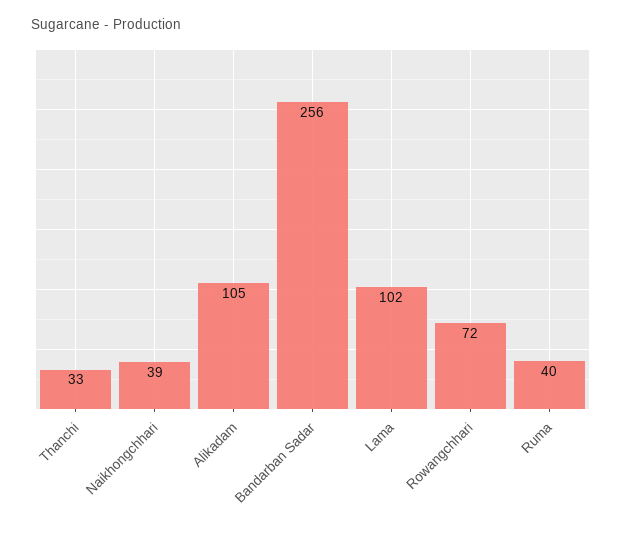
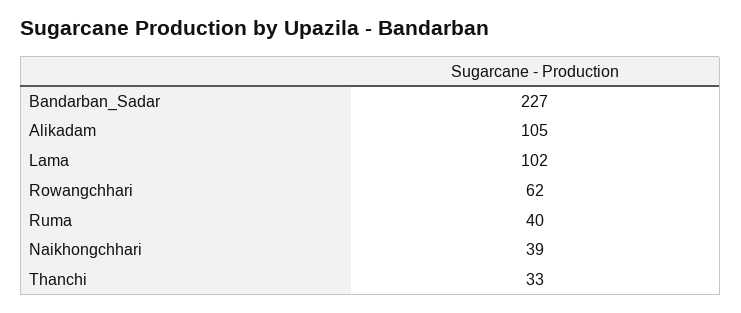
  {
    "Thanchi": 33,
    "Naikhongchhari": 39,
    "Alikadam": 105,
-   "Bandarban Sadar": 256,
+   "Bandarban Sadar": 227,
    "Lama": 102,
-   "Rowangchhari": 72,
+   "Rowangchhari": 62,
    "Ruma": 40
  }

